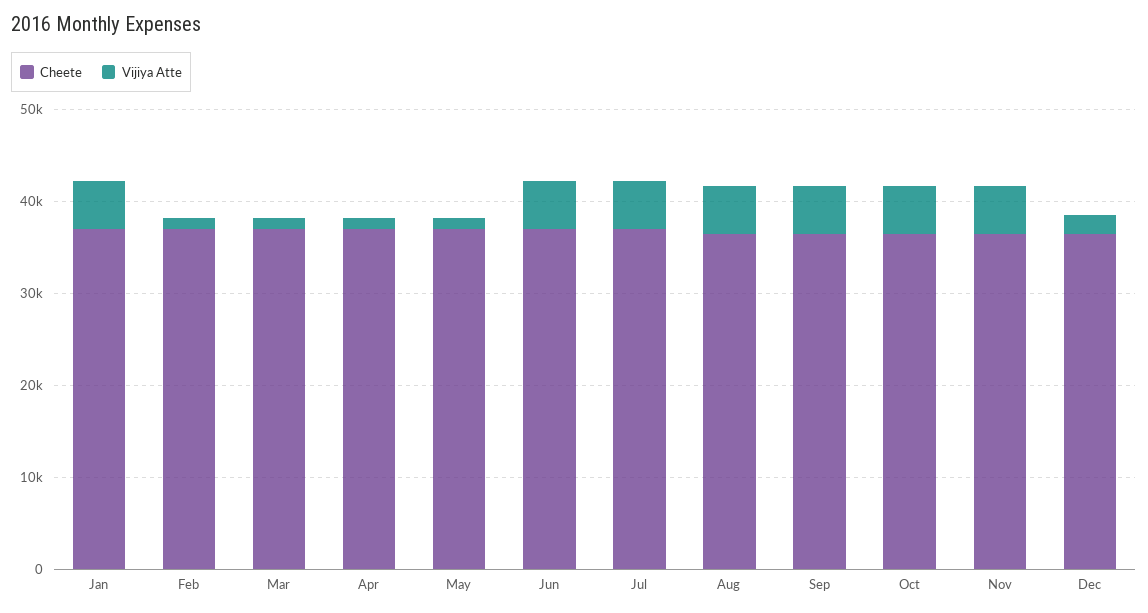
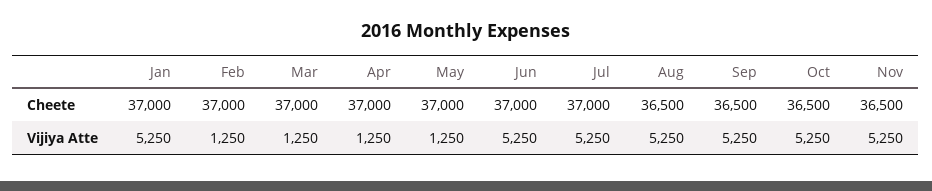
  {
    "Cheete": {
      "Jan": 37000,
      "Feb": 37000,
      "Mar": 37000,
      "Apr": 37000,
      "May": 37000,
      "Jun": 37000,
      "Jul": 37000,
      "Aug": 36500,
      "Sep": 36500,
      "Oct": 36500,
-     "Nov": 36500,
+     "Nov": 36500
-     "Dec": 36000
    },
    "Vijiya Atte": {
      "Jan": 5250,
      "Feb": 1250,
      "Mar": 1250,
      "Apr": 1250,
      "May": 1250,
      "Jun": 5250,
      "Jul": 5250,
      "Aug": 5250,
      "Sep": 5250,
      "Oct": 5250,
-     "Nov": 5250,
+     "Nov": 5250
-     "Dec": 2000
    }
  }

